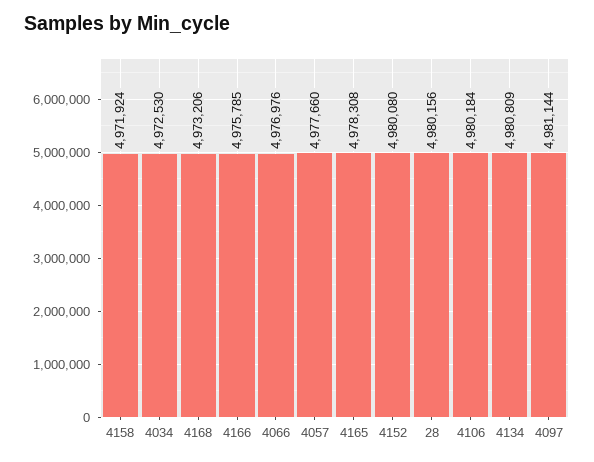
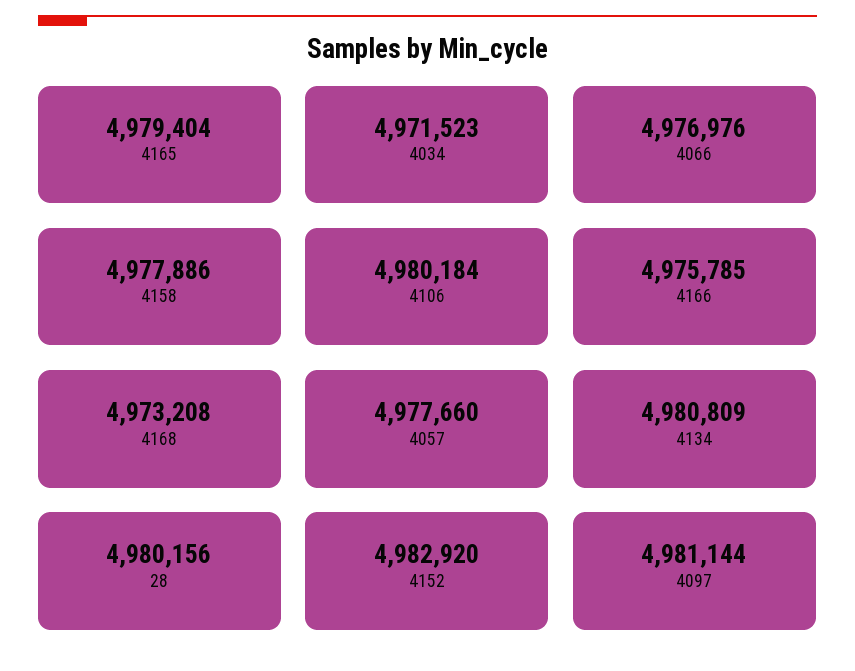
  {
-   "4158": 4971924,
+   "4158": 4977886,
-   "4034": 4972530,
+   "4034": 4971523,
-   "4168": 4973206,
+   "4168": 4973208,
    "4166": 4975785,
    "4066": 4976976,
    "4057": 4977660,
-   "4165": 4978308,
+   "4165": 4979404,
-   "4152": 4980080,
+   "4152": 4982920,
    "28": 4980156,
    "4106": 4980184,
    "4134": 4980809,
    "4097": 4981144
  }

